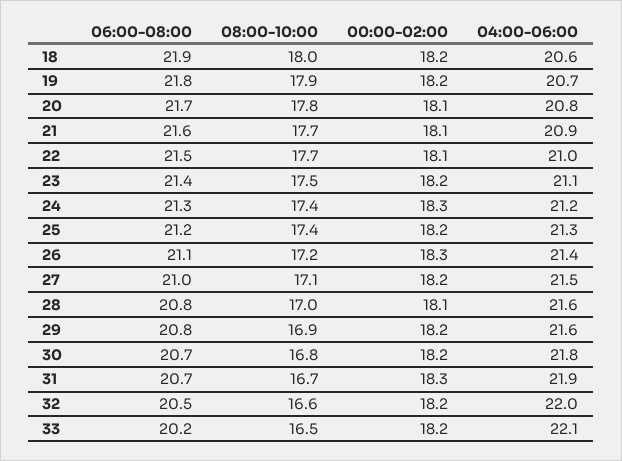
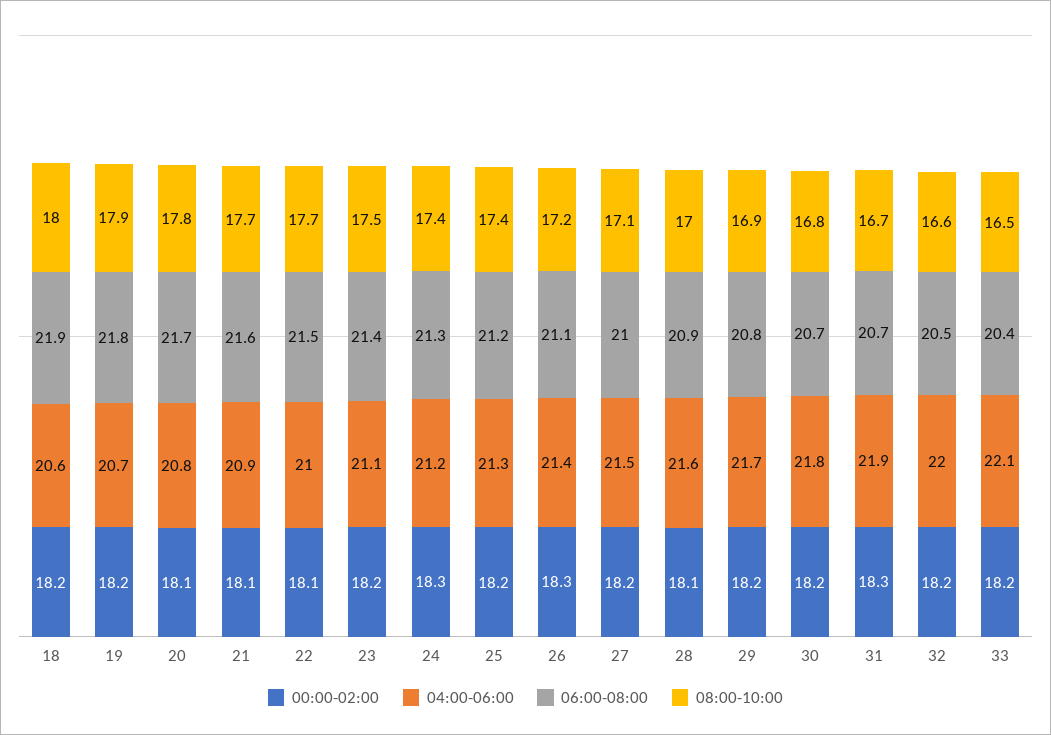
  {
    "06:00-08:00": {
      "18": 21.9,
      "19": 21.8,
      "20": 21.7,
      "21": 21.6,
      "22": 21.5,
      "23": 21.4,
      "24": 21.3,
      "25": 21.2,
      "26": 21.1,
      "27": 21,
-     "28": 20.8,
+     "28": 20.9,
      "29": 20.8,
      "30": 20.7,
      "31": 20.7,
      "32": 20.5,
-     "33": 20.2
+     "33": 20.4
    },
    "08:00-10:00": {
      "18": 18,
      "19": 17.9,
      "20": 17.8,
      "21": 17.7,
      "22": 17.7,
      "23": 17.5,
      "24": 17.4,
      "25": 17.4,
      "26": 17.2,
      "27": 17.1,
      "28": 17,
      "29": 16.9,
      "30": 16.8,
      "31": 16.7,
      "32": 16.6,
      "33": 16.5
    },
    "00:00-02:00": {
      "18": 18.2,
      "19": 18.2,
      "20": 18.1,
      "21": 18.1,
      "22": 18.1,
      "23": 18.2,
      "24": 18.3,
      "25": 18.2,
      "26": 18.3,
      "27": 18.2,
      "28": 18.1,
      "29": 18.2,
      "30": 18.2,
      "31": 18.3,
      "32": 18.2,
      "33": 18.2
    },
    "04:00-06:00": {
      "18": 20.6,
      "19": 20.7,
      "20": 20.8,
      "21": 20.9,
      "22": 21,
      "23": 21.1,
      "24": 21.2,
      "25": 21.3,
      "26": 21.4,
      "27": 21.5,
      "28": 21.6,
-     "29": 21.6,
+     "29": 21.7,
      "30": 21.8,
      "31": 21.9,
      "32": 22,
      "33": 22.1
    }
  }

